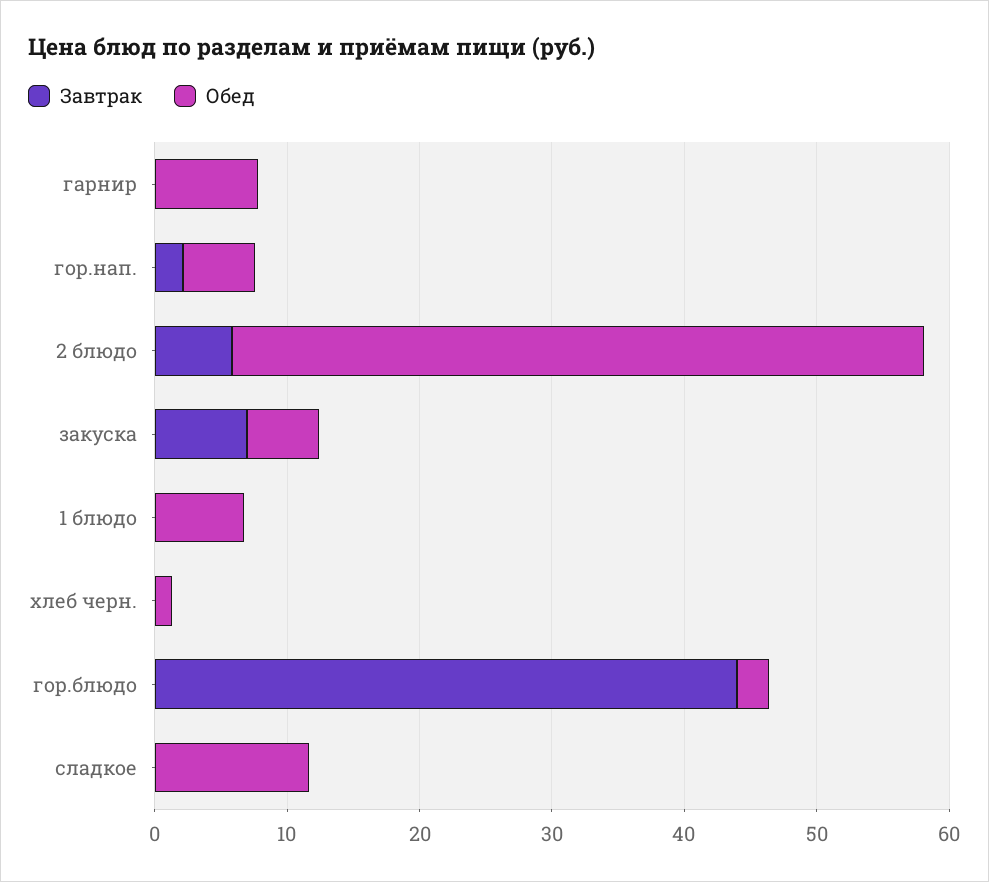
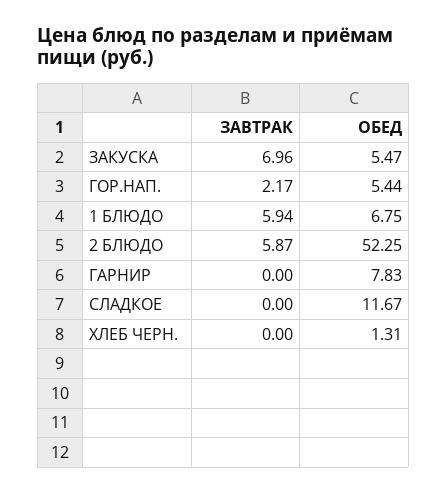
  {
    "Завтрак": {
      "гарнир": 0,
      "гор.нап.": 2.17,
      "2 блюдо": 5.87,
      "закуска": 6.96,
-     "1 блюдо": 0,
+     "1 блюдо": 5.94,
      "хлеб черн.": 0,
-     "гор.блюдо": 44,
      "сладкое": 0
    },
    "Обед": {
      "гарнир": 7.83,
      "гор.нап.": 5.44,
      "2 блюдо": 52.25,
      "закуска": 5.47,
      "1 блюдо": 6.75,
      "хлеб черн.": 1.31,
-     "гор.блюдо": 2,
      "сладкое": 11.67
    }
  }

